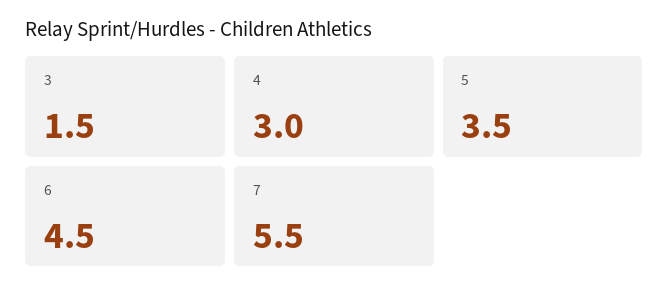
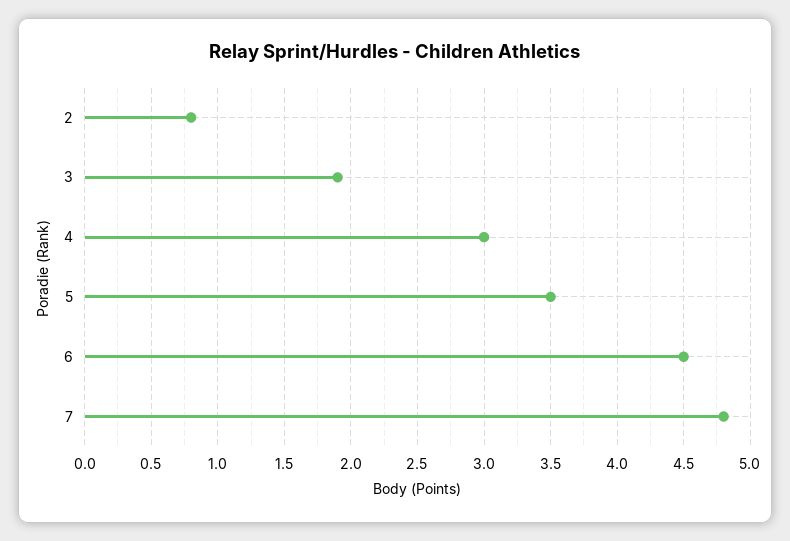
  {
-   "3": 1.5,
+   "3": 1.9,
    "4": 3,
    "5": 3.5,
    "6": 4.5,
-   "7": 5.5
+   "7": 4.8,
+   "2": 0.8
  }

